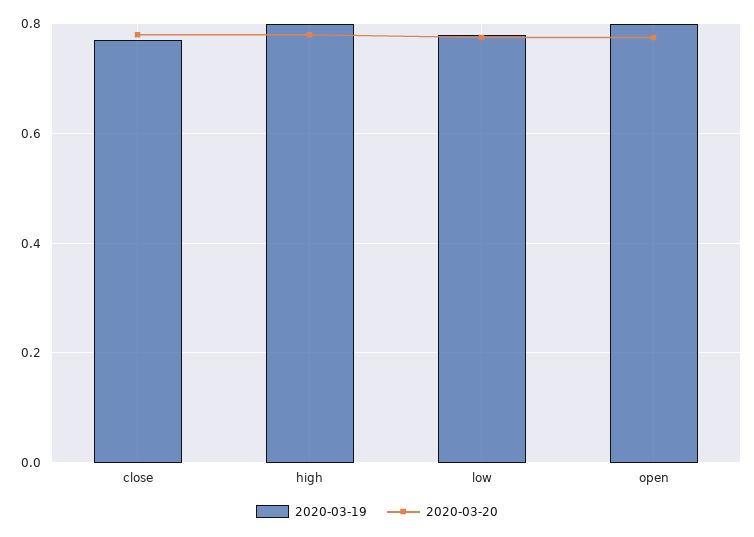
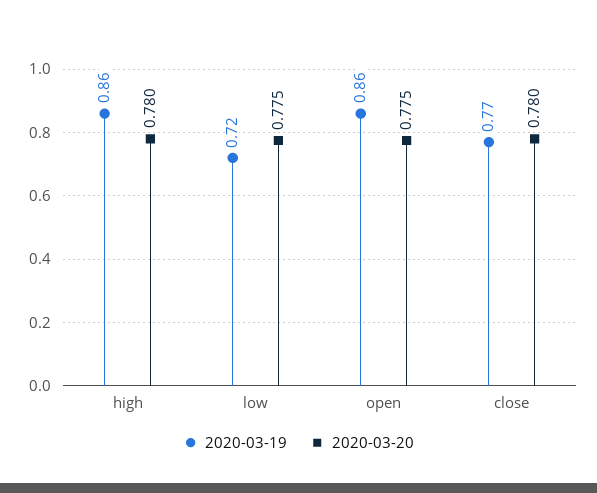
  {
    "2020-03-19": {
      "close": 0.77,
-     "high": 0.8,
+     "high": 0.86,
-     "low": 0.78,
+     "low": 0.72,
-     "open": 0.8
+     "open": 0.86
    },
    "2020-03-20": {
      "close": 0.78,
      "high": 0.78,
      "low": 0.775,
      "open": 0.775
    }
  }

